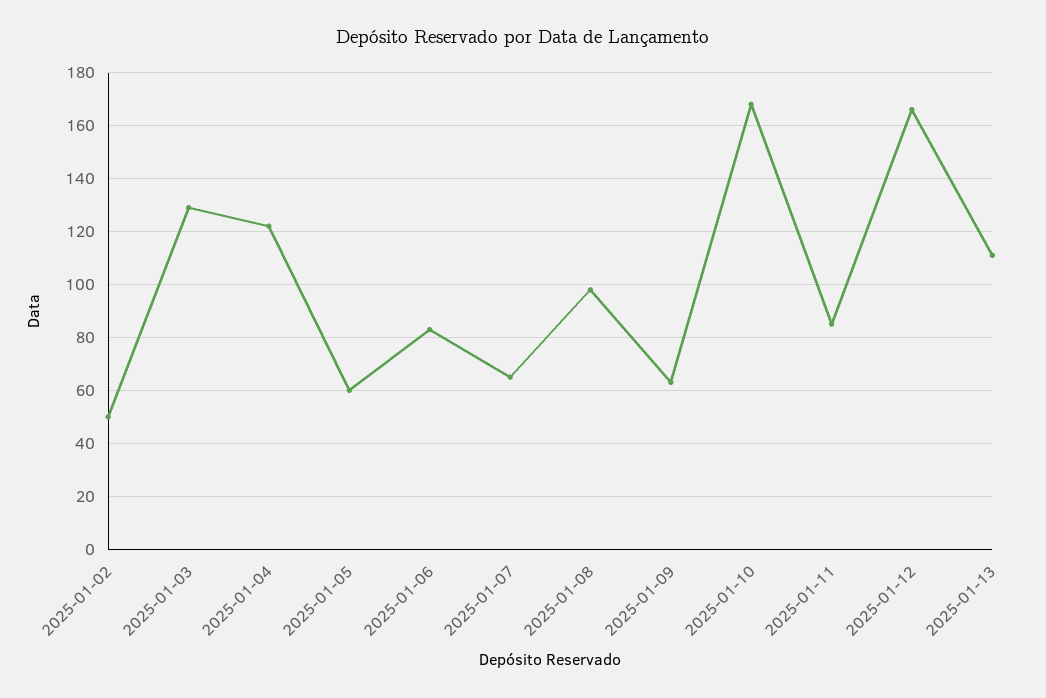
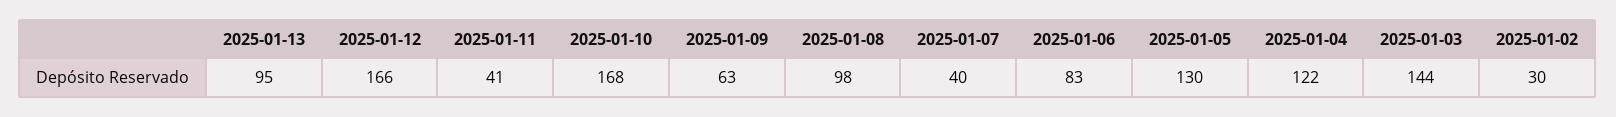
  {
-   "2025-01-02": 50,
+   "2025-01-02": 30,
-   "2025-01-03": 130,
+   "2025-01-03": 144,
    "2025-01-04": 122,
-   "2025-01-05": 60,
+   "2025-01-05": 130,
    "2025-01-06": 83,
-   "2025-01-07": 65,
+   "2025-01-07": 40,
    "2025-01-08": 98,
    "2025-01-09": 63,
    "2025-01-10": 168,
-   "2025-01-11": 85,
+   "2025-01-11": 41,
    "2025-01-12": 166,
-   "2025-01-13": 110
+   "2025-01-13": 95
  }

